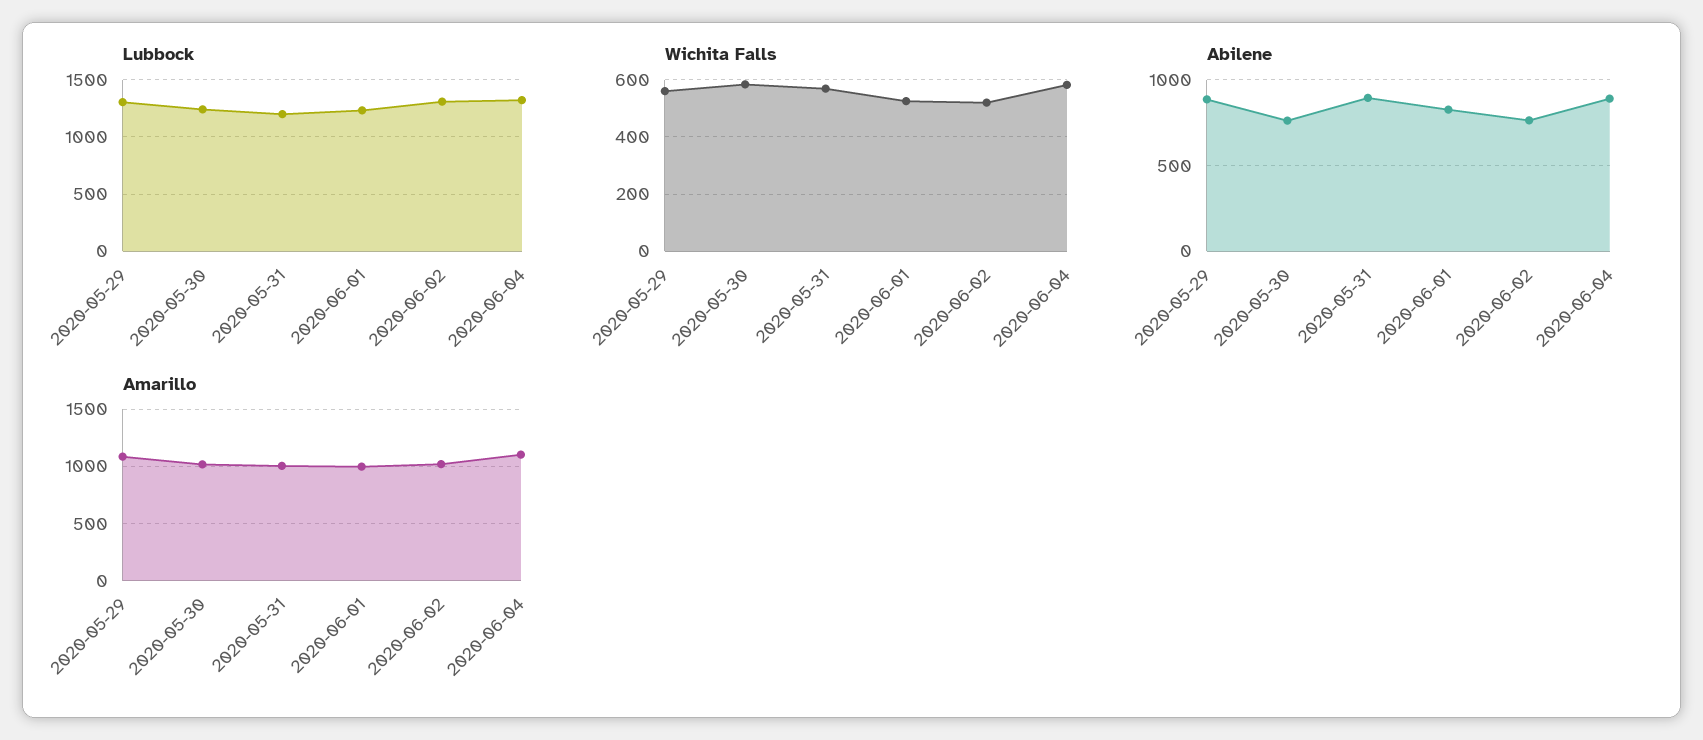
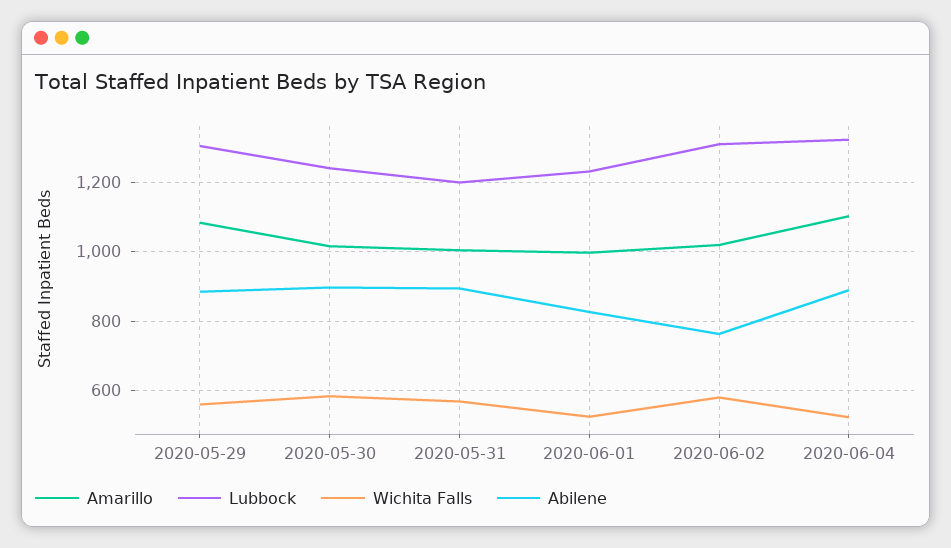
  {
    "Lubbock": {
      "2020-05-29": 1300,
      "2020-05-30": 1240,
      "2020-05-31": 1200,
      "2020-06-01": 1240,
      "2020-06-02": 1300,
      "2020-06-04": 1320
    },
    "Wichita Falls": {
      "2020-05-29": 560,
      "2020-05-30": 580,
      "2020-05-31": 560,
      "2020-06-01": 520,
-     "2020-06-02": 525,
+     "2020-06-02": 580,
-     "2020-06-04": 575
+     "2020-06-04": 520
    },
    "Abilene": {
      "2020-05-29": 880,
-     "2020-05-30": 750,
+     "2020-05-30": 900,
      "2020-05-31": 900,
      "2020-06-01": 820,
      "2020-06-02": 760,
      "2020-06-04": 880
    },
    "Amarillo": {
      "2020-05-29": 1080,
      "2020-05-30": 1020,
      "2020-05-31": 1000,
      "2020-06-01": 1000,
      "2020-06-02": 1020,
      "2020-06-04": 1100
    }
  }

